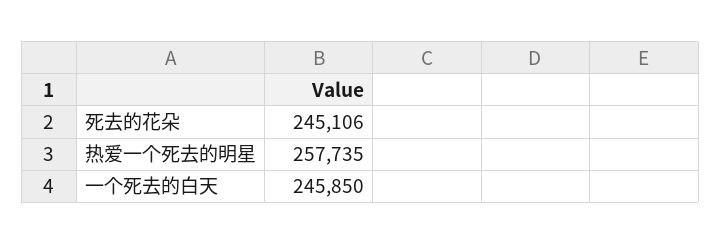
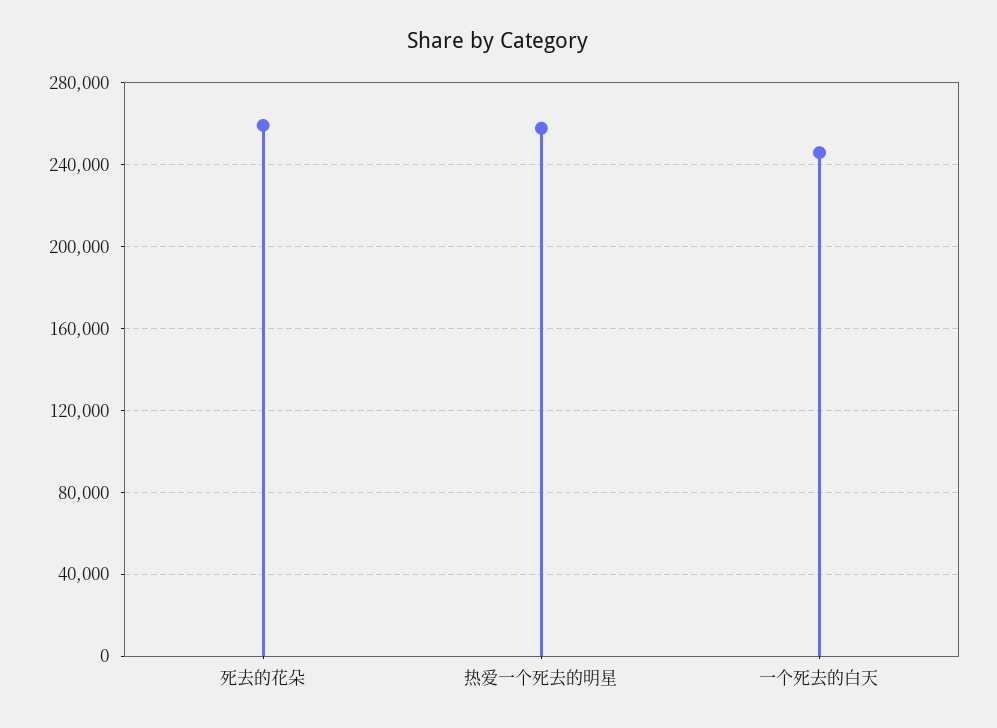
  {
-   "死去的花朵": 245106,
+   "死去的花朵": 260000,
    "热爱一个死去的明星": 257735,
    "一个死去的白天": 245850
  }

